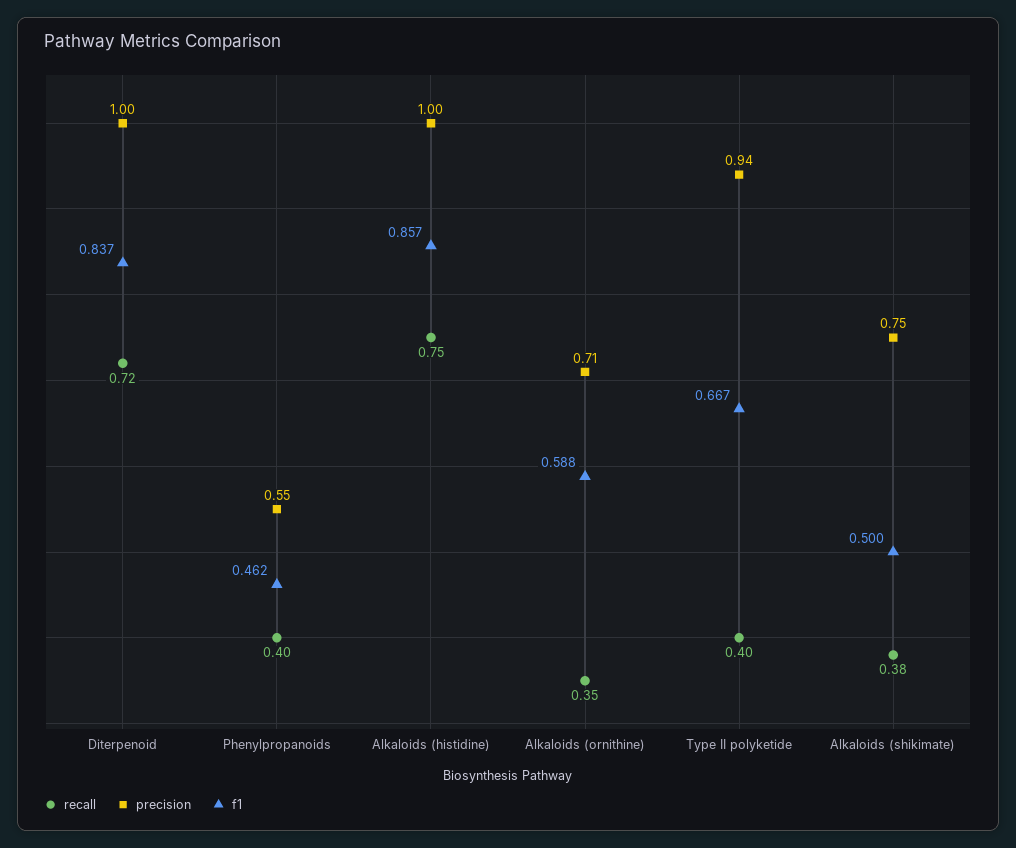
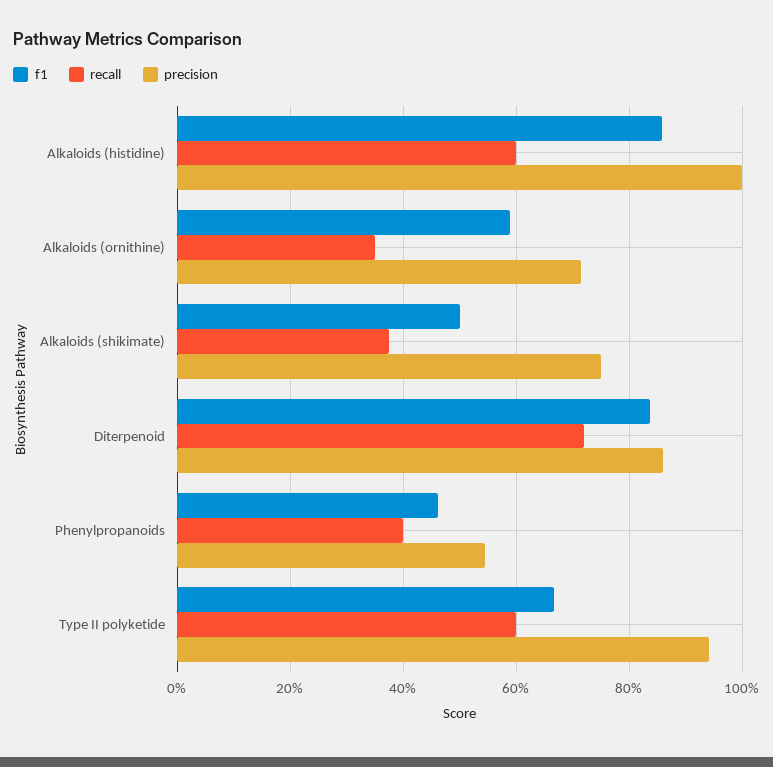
  {
    "recall": {
      "Diterpenoid": 0.72,
      "Phenylpropanoids": 0.4,
-     "Alkaloids (histidine)": 0.75,
+     "Alkaloids (histidine)": 0.6,
      "Alkaloids (ornithine)": 0.35,
-     "Type II polyketide": 0.4,
+     "Type II polyketide": 0.6,
      "Alkaloids (shikimate)": 0.38
    },
    "precision": {
-     "Diterpenoid": 1,
+     "Diterpenoid": 0.86,
      "Phenylpropanoids": 0.55,
      "Alkaloids (histidine)": 1,
      "Alkaloids (ornithine)": 0.71,
      "Type II polyketide": 0.94,
      "Alkaloids (shikimate)": 0.75
    },
    "f1": {
      "Diterpenoid": 0.837,
      "Phenylpropanoids": 0.462,
      "Alkaloids (histidine)": 0.857,
      "Alkaloids (ornithine)": 0.588,
      "Type II polyketide": 0.667,
      "Alkaloids (shikimate)": 0.5
    }
  }

